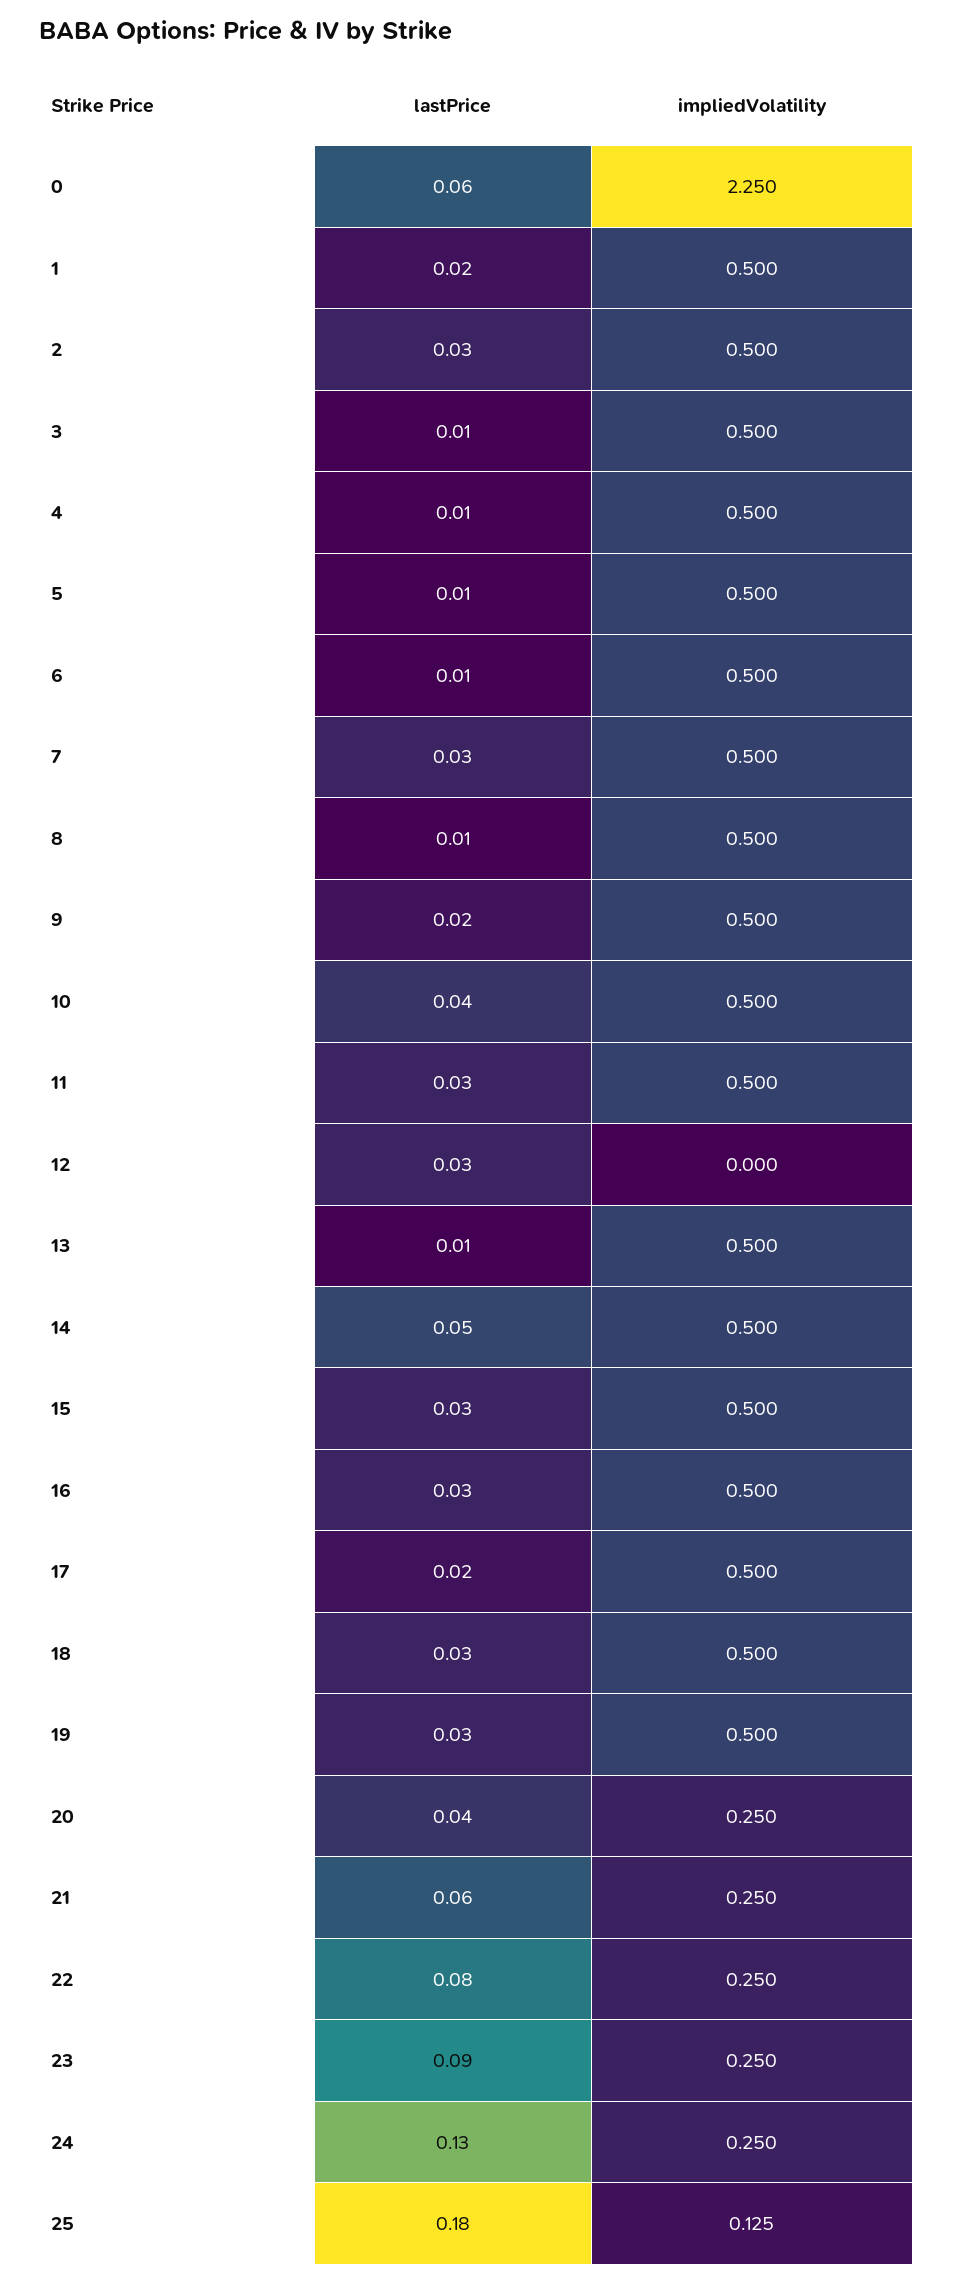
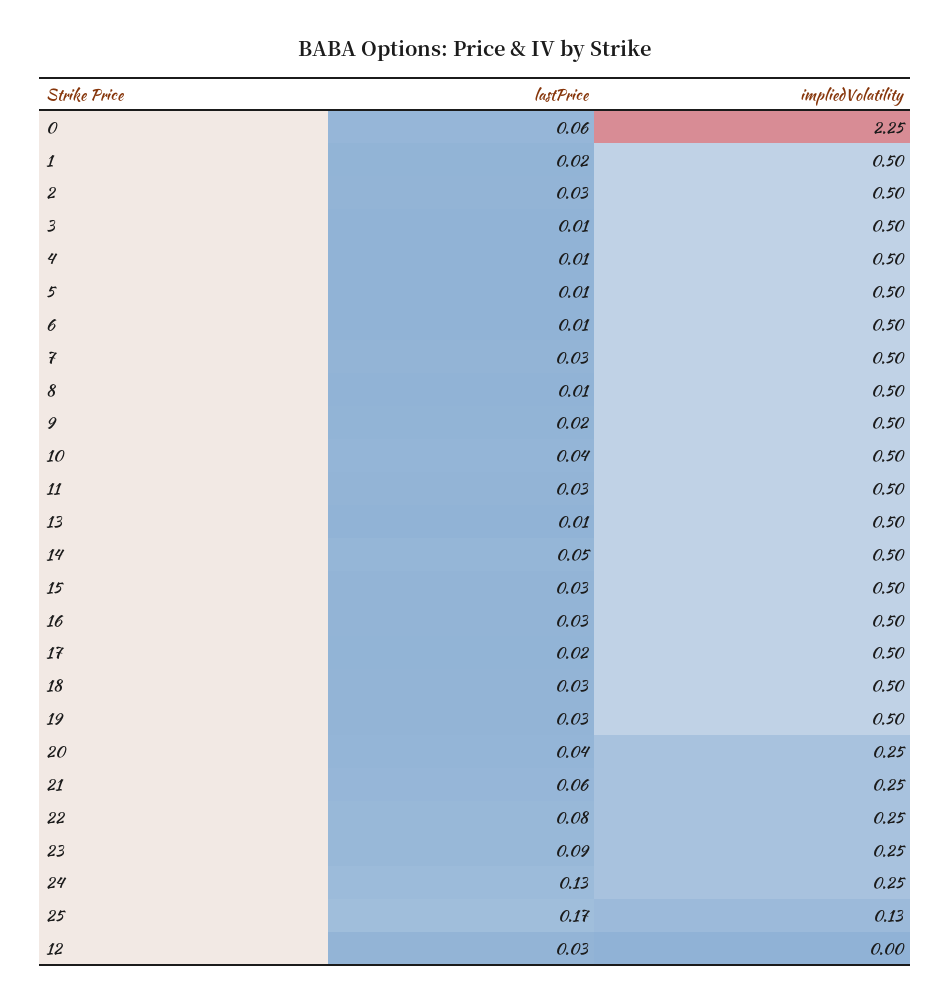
  {
    "lastPrice": {
      "0": 0.06,
      "1": 0.02,
      "2": 0.03,
      "3": 0.01,
      "4": 0.01,
      "5": 0.01,
      "6": 0.01,
      "7": 0.03,
      "8": 0.01,
      "9": 0.02,
      "10": 0.04,
      "11": 0.03,
      "12": 0.03,
      "13": 0.01,
      "14": 0.05,
      "15": 0.03,
      "16": 0.03,
      "17": 0.02,
      "18": 0.03,
      "19": 0.03,
      "20": 0.04,
      "21": 0.06,
      "22": 0.08,
      "23": 0.09,
      "24": 0.13,
-     "25": 0.18
+     "25": 0.17
    },
    "impliedVolatility": {
      "0": 2.25,
      "1": 0.5,
      "2": 0.5,
      "3": 0.5,
      "4": 0.5,
      "5": 0.5,
      "6": 0.5,
      "7": 0.5,
      "8": 0.5,
      "9": 0.5,
      "10": 0.5,
      "11": 0.5,
      "12": 0,
      "13": 0.5,
      "14": 0.5,
      "15": 0.5,
      "16": 0.5,
      "17": 0.5,
      "18": 0.5,
      "19": 0.5,
      "20": 0.25,
      "21": 0.25,
      "22": 0.25,
      "23": 0.25,
      "24": 0.25,
      "25": 0.125
    }
  }

